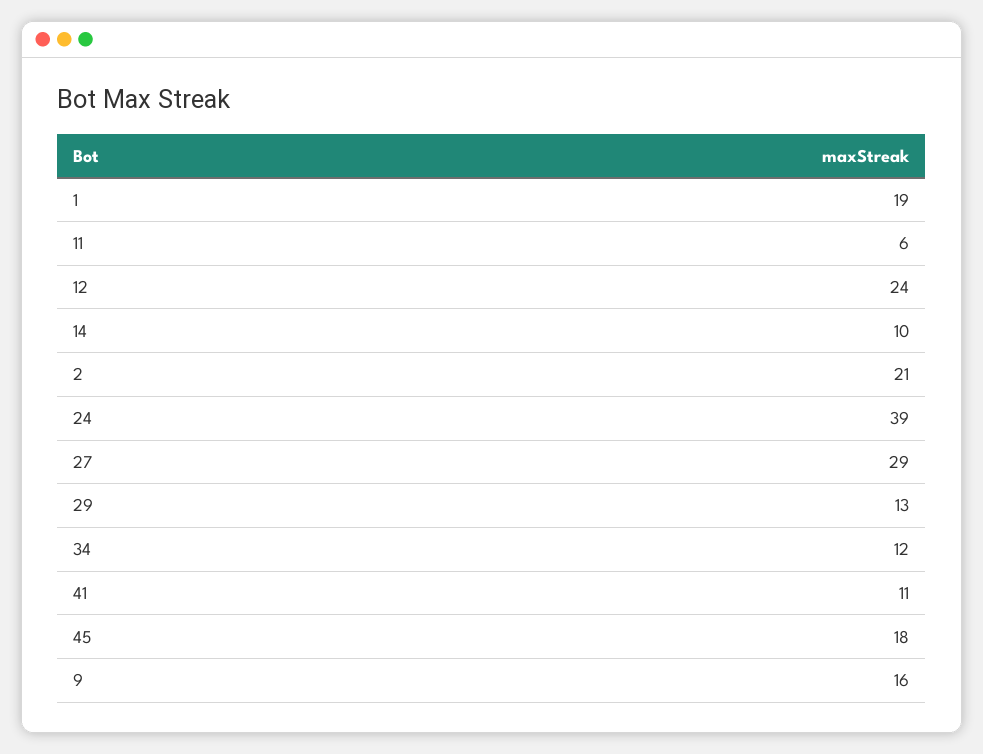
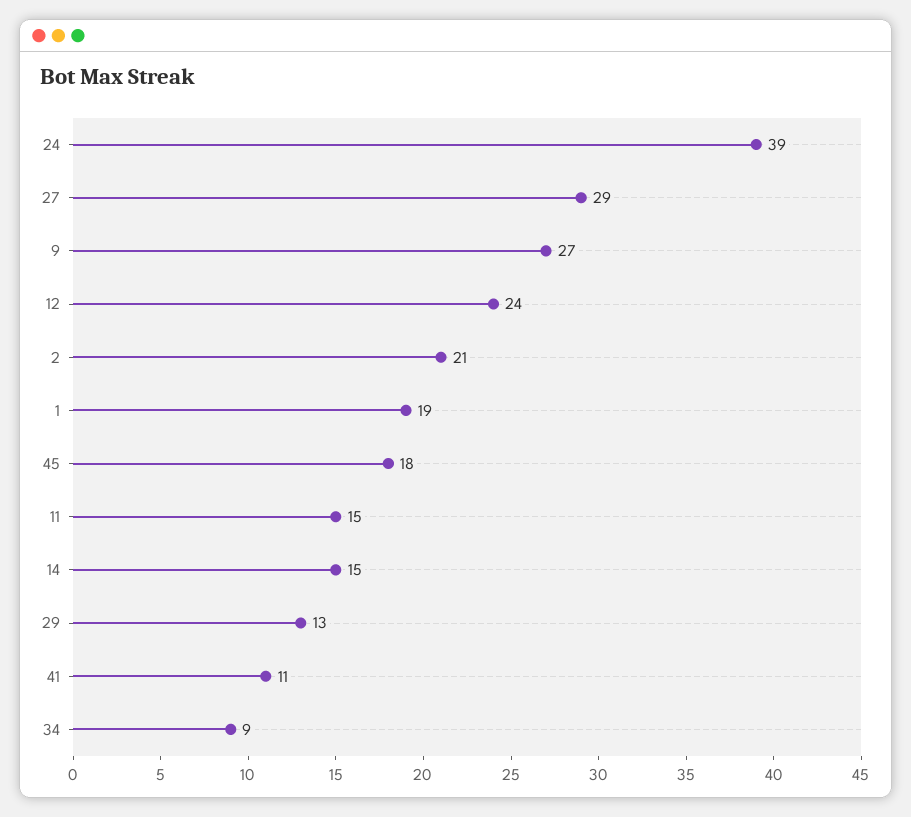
  {
    "1": 19,
-   "11": 6,
+   "11": 15,
    "12": 24,
-   "14": 10,
+   "14": 15,
    "2": 21,
    "24": 39,
    "27": 29,
    "29": 13,
-   "34": 12,
+   "34": 9,
    "41": 11,
    "45": 18,
-   "9": 16
+   "9": 27
  }

